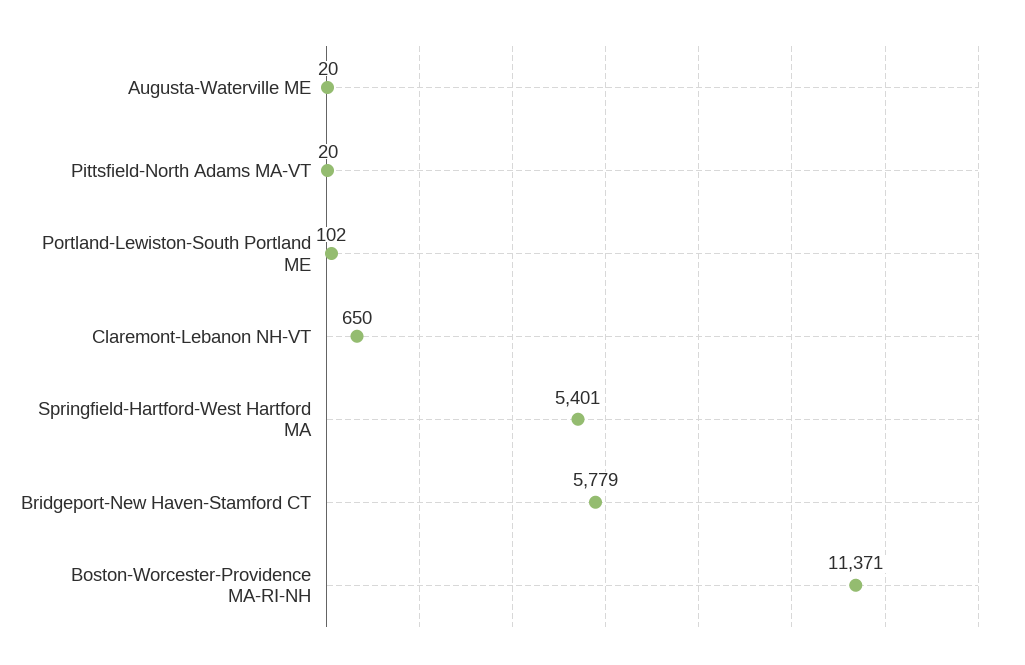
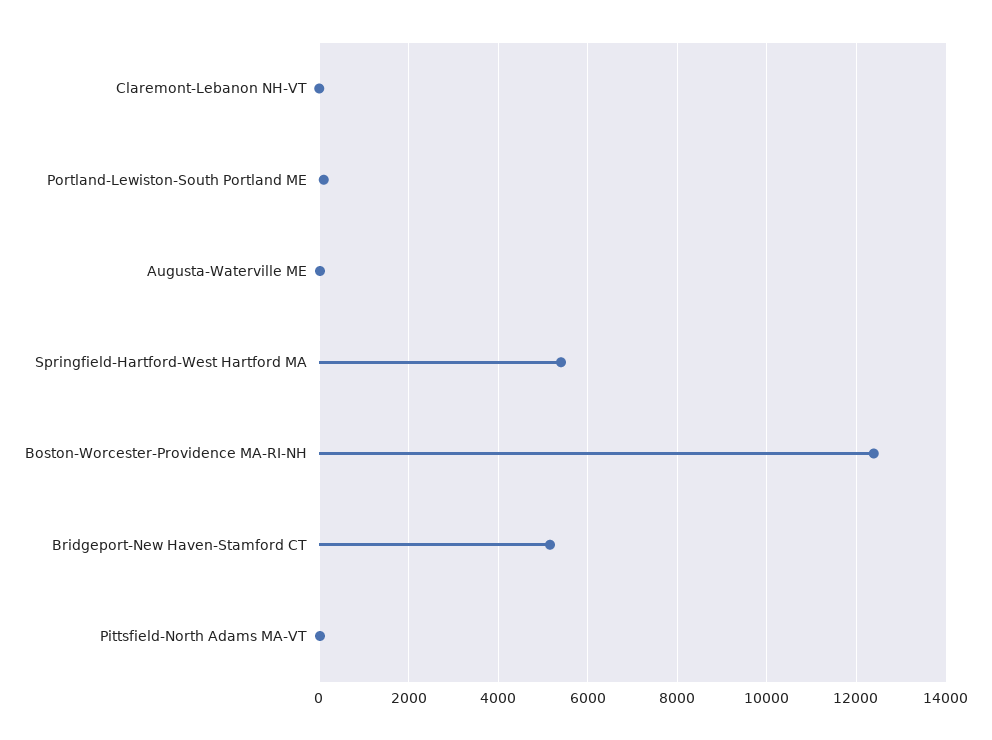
  {
    "Augusta-Waterville ME": 20,
    "Pittsfield-North Adams MA-VT": 20,
    "Portland-Lewiston-South Portland ME": 102,
-   "Claremont-Lebanon NH-VT": 650,
+   "Claremont-Lebanon NH-VT": 0,
    "Springfield-Hartford-West Hartford MA": 5401,
-   "Bridgeport-New Haven-Stamford CT": 5779,
+   "Bridgeport-New Haven-Stamford CT": 5200,
-   "Boston-Worcester-Providence MA-RI-NH": 11371
+   "Boston-Worcester-Providence MA-RI-NH": 12400
  }

